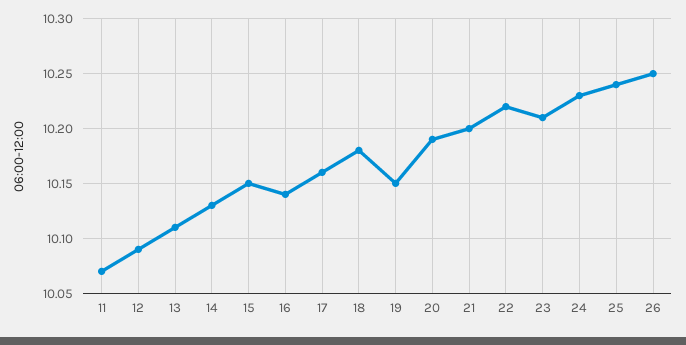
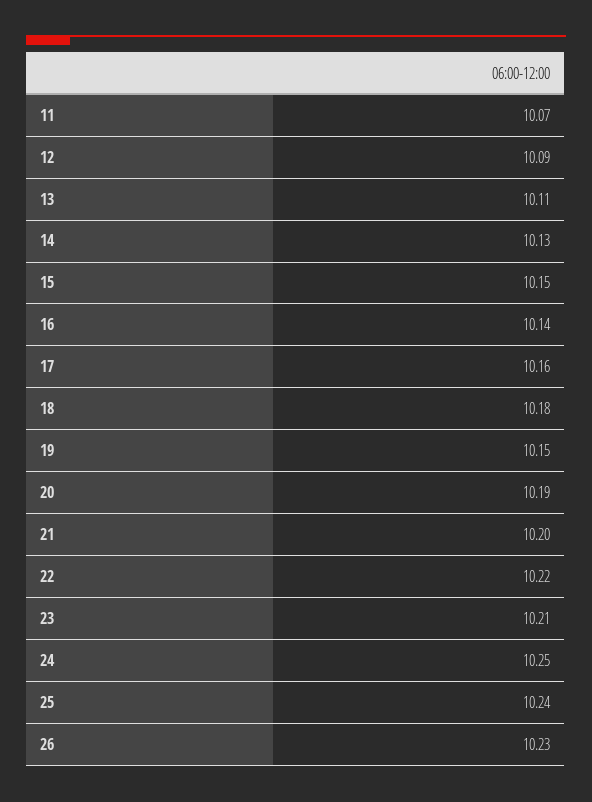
  {
    "11": 10.07,
    "12": 10.09,
    "13": 10.11,
    "14": 10.13,
    "15": 10.15,
    "16": 10.14,
    "17": 10.16,
    "18": 10.18,
    "19": 10.15,
    "20": 10.19,
    "21": 10.2,
    "22": 10.22,
    "23": 10.21,
-   "24": 10.23,
+   "24": 10.25,
    "25": 10.24,
-   "26": 10.25
+   "26": 10.23
  }

